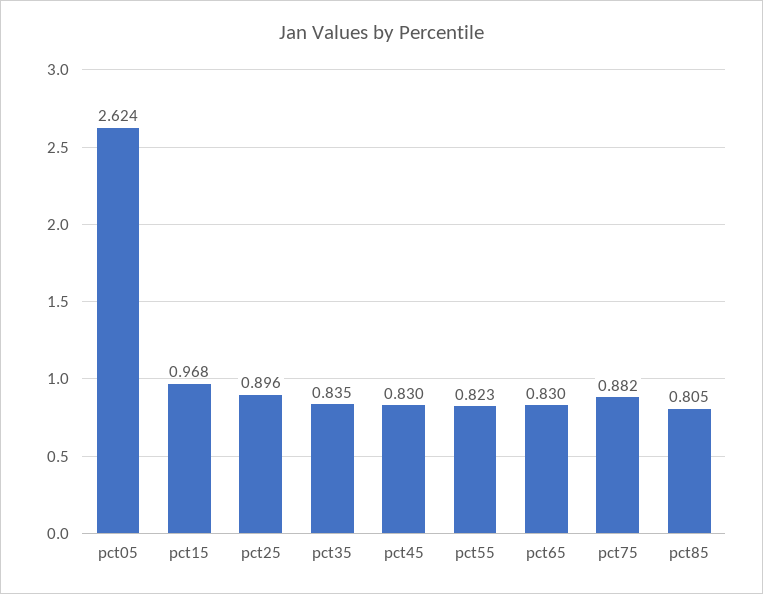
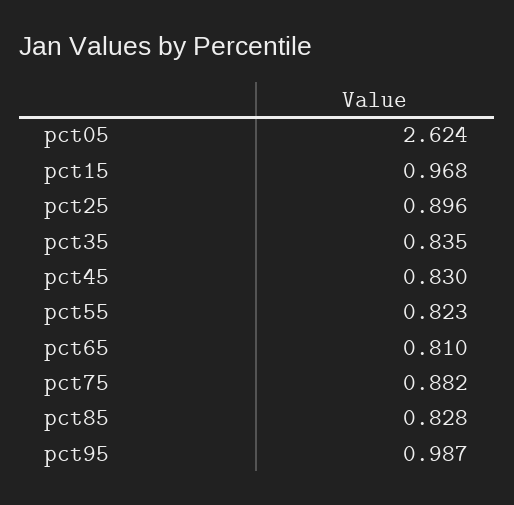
  {
    "pct05": 2.624,
    "pct15": 0.968,
    "pct25": 0.896,
    "pct35": 0.835,
    "pct45": 0.83,
    "pct55": 0.823,
-   "pct65": 0.83,
+   "pct65": 0.81,
    "pct75": 0.882,
-   "pct85": 0.805
+   "pct85": 0.828,
+   "pct95": 0.987
  }

